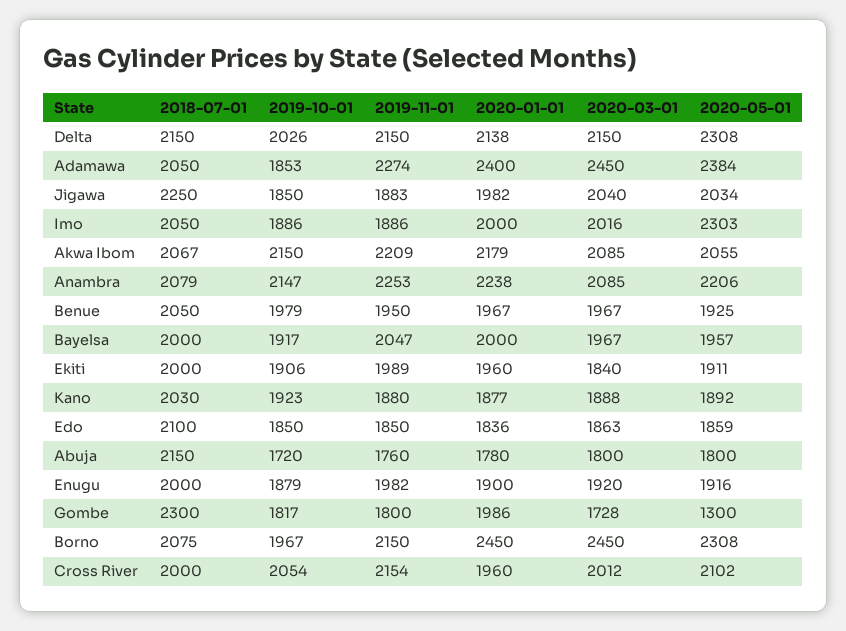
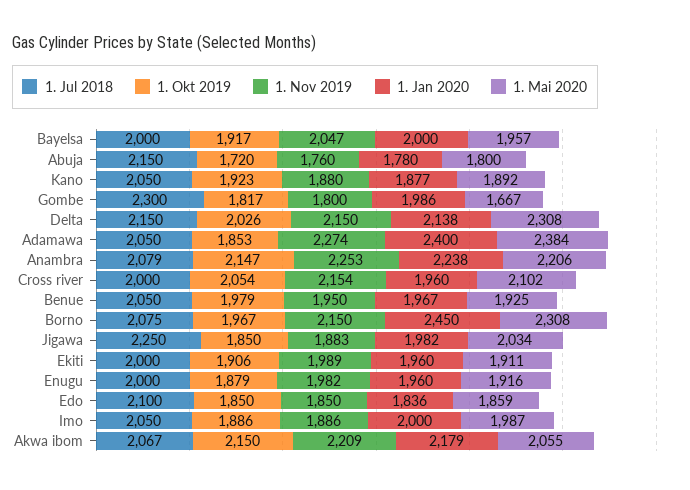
  {
    "2018-07-01": {
      "Delta": 2150,
      "Adamawa": 2050,
      "Jigawa": 2250,
      "Imo": 2050,
      "Akwa Ibom": 2067,
      "Anambra": 2079,
      "Benue": 2050,
      "Bayelsa": 2000,
      "Ekiti": 2000,
-     "Kano": 2030,
+     "Kano": 2050,
      "Edo": 2100,
      "Abuja": 2150,
      "Enugu": 2000,
      "Gombe": 2300,
      "Borno": 2075,
      "Cross River": 2000
    },
    "2019-10-01": {
      "Delta": 2026,
      "Adamawa": 1853,
      "Jigawa": 1850,
      "Imo": 1886,
      "Akwa Ibom": 2150,
      "Anambra": 2147,
      "Benue": 1979,
      "Bayelsa": 1917,
      "Ekiti": 1906,
      "Kano": 1923,
      "Edo": 1850,
      "Abuja": 1720,
      "Enugu": 1879,
      "Gombe": 1817,
      "Borno": 1967,
      "Cross River": 2054
    },
    "2019-11-01": {
      "Delta": 2150,
      "Adamawa": 2274,
      "Jigawa": 1883,
      "Imo": 1886,
      "Akwa Ibom": 2209,
      "Anambra": 2253,
      "Benue": 1950,
      "Bayelsa": 2047,
      "Ekiti": 1989,
      "Kano": 1880,
      "Edo": 1850,
      "Abuja": 1760,
      "Enugu": 1982,
      "Gombe": 1800,
      "Borno": 2150,
      "Cross River": 2154
    },
    "2020-01-01": {
      "Delta": 2138,
      "Adamawa": 2400,
      "Jigawa": 1982,
      "Imo": 2000,
      "Akwa Ibom": 2179,
      "Anambra": 2238,
      "Benue": 1967,
      "Bayelsa": 2000,
      "Ekiti": 1960,
      "Kano": 1877,
      "Edo": 1836,
      "Abuja": 1780,
-     "Enugu": 1900,
+     "Enugu": 1960,
      "Gombe": 1986,
      "Borno": 2450,
      "Cross River": 1960
    },
-   "2020-03-01": {
-     "Delta": 2150,
-     "Adamawa": 2450,
-     "Jigawa": 2040,
-     "Imo": 2016,
-     "Akwa Ibom": 2085,
-     "Anambra": 2085,
-     "Benue": 1967,
-     "Bayelsa": 1967,
-     "Ekiti": 1840,
-     "Kano": 1888,
-     "Edo": 1863,
-     "Abuja": 1800,
-     "Enugu": 1920,
-     "Gombe": 1728,
-     "Borno": 2450,
-     "Cross River": 2012
-   },
    "2020-05-01": {
      "Delta": 2308,
      "Adamawa": 2384,
      "Jigawa": 2034,
-     "Imo": 2303,
+     "Imo": 1987,
      "Akwa Ibom": 2055,
      "Anambra": 2206,
      "Benue": 1925,
      "Bayelsa": 1957,
      "Ekiti": 1911,
      "Kano": 1892,
      "Edo": 1859,
      "Abuja": 1800,
      "Enugu": 1916,
-     "Gombe": 1300,
+     "Gombe": 1667,
      "Borno": 2308,
      "Cross River": 2102
    }
  }

